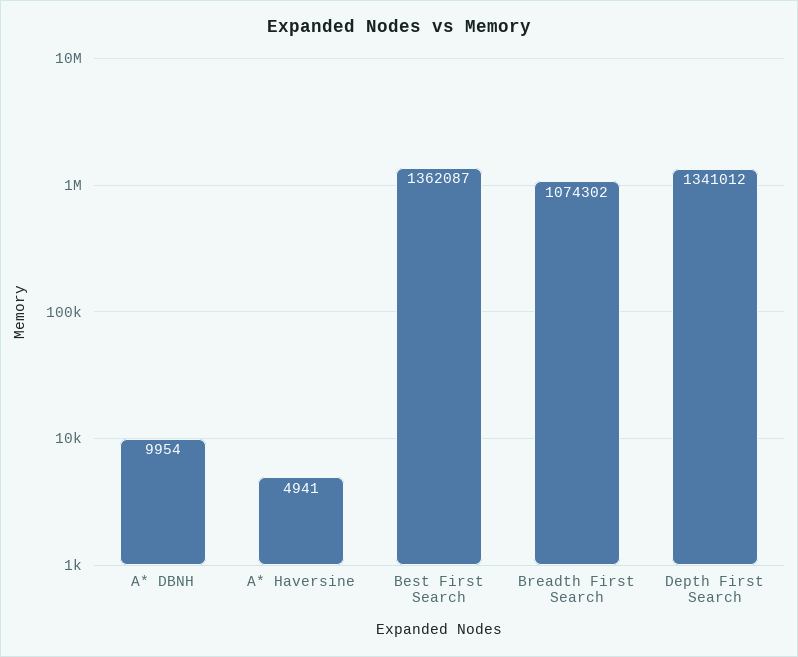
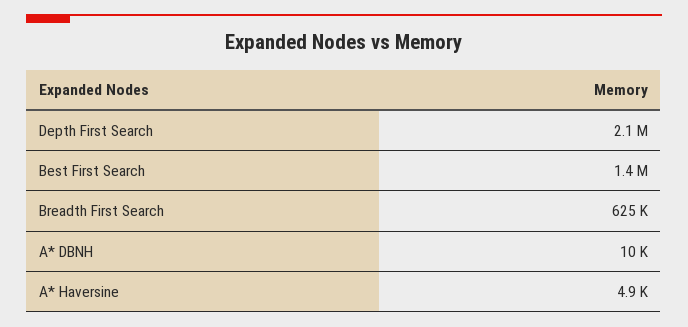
  {
    "A* DBNH": 9954,
    "A* Haversine": 4941,
    "Best First Search": 1362087,
-   "Breadth First Search": 1074302,
+   "Breadth First Search": 625000,
-   "Depth First Search": 1341012
+   "Depth First Search": 2100000
  }

